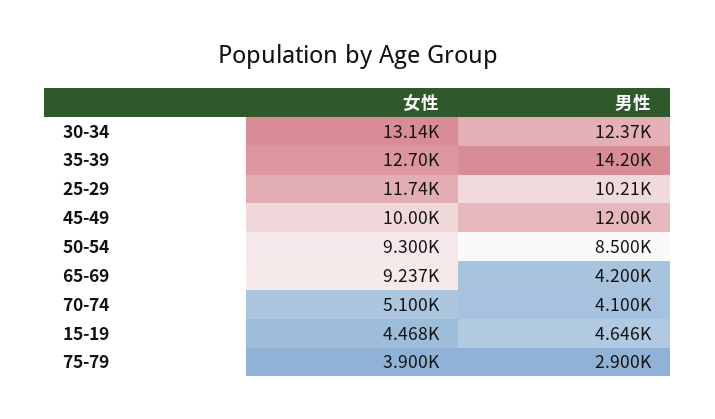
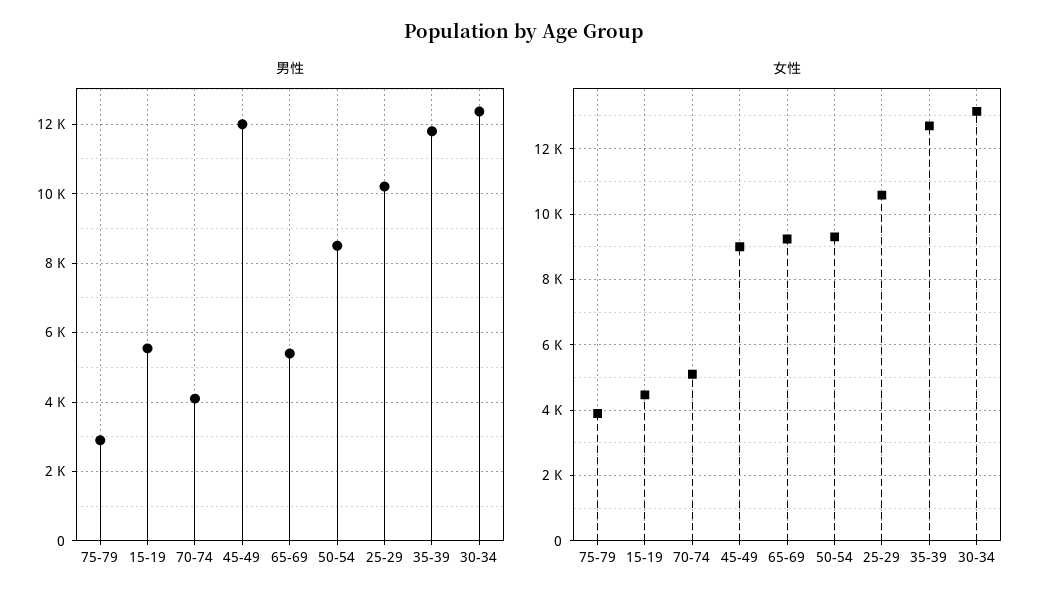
  {
    "女性": {
      "30-34": 13140,
      "35-39": 12700,
-     "25-29": 11740,
+     "25-29": 10600,
-     "45-49": 10000,
+     "45-49": 9000,
      "50-54": 9300,
      "65-69": 9237,
      "70-74": 5100,
      "15-19": 4468,
      "75-79": 3900
    },
    "男性": {
      "30-34": 12370,
-     "35-39": 14200,
+     "35-39": 11800,
      "25-29": 10210,
      "45-49": 12000,
      "50-54": 8500,
-     "65-69": 4200,
+     "65-69": 5400,
      "70-74": 4100,
-     "15-19": 4646,
+     "15-19": 5600,
      "75-79": 2900
    }
  }

